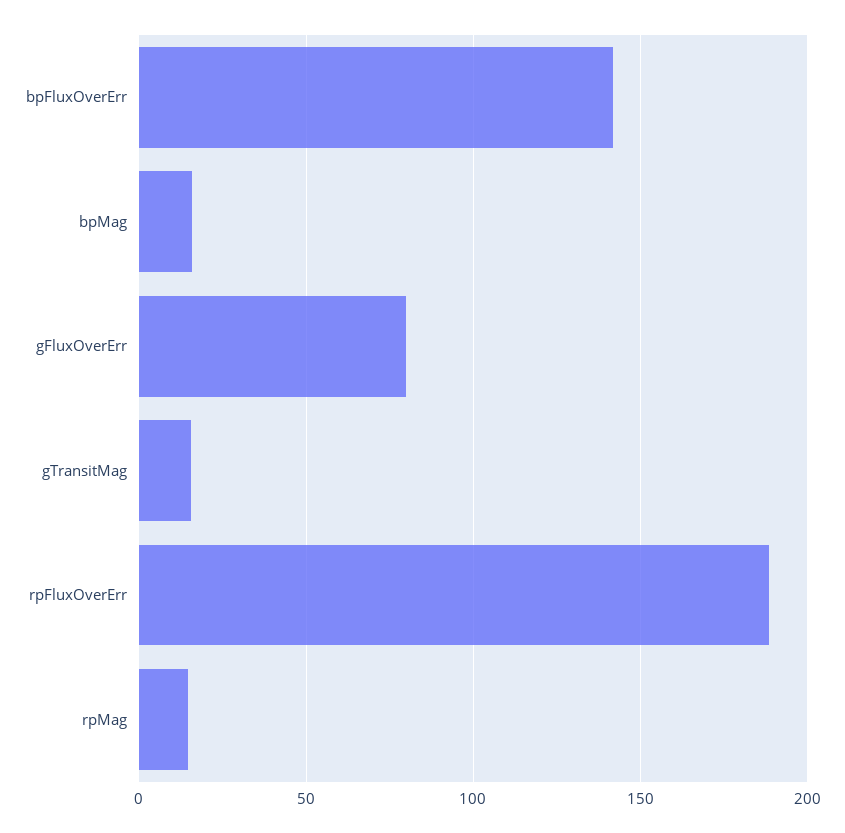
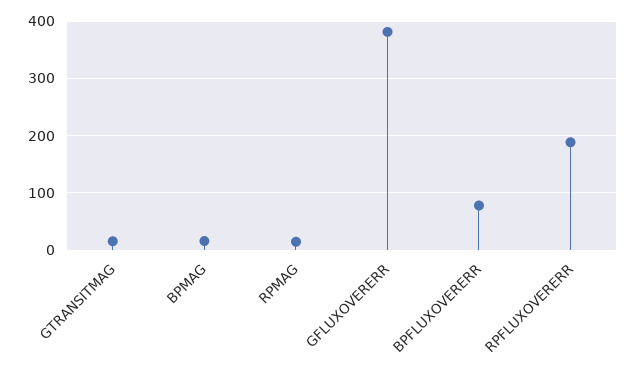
  {
-   "bpFluxOverErr": 140,
+   "bpFluxOverErr": 80,
    "bpMag": 15,
-   "gFluxOverErr": 80,
+   "gFluxOverErr": 380,
    "gTransitMag": 15,
    "rpFluxOverErr": 190,
    "rpMag": 15
  }

